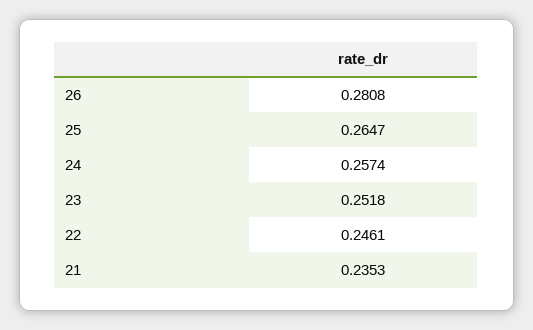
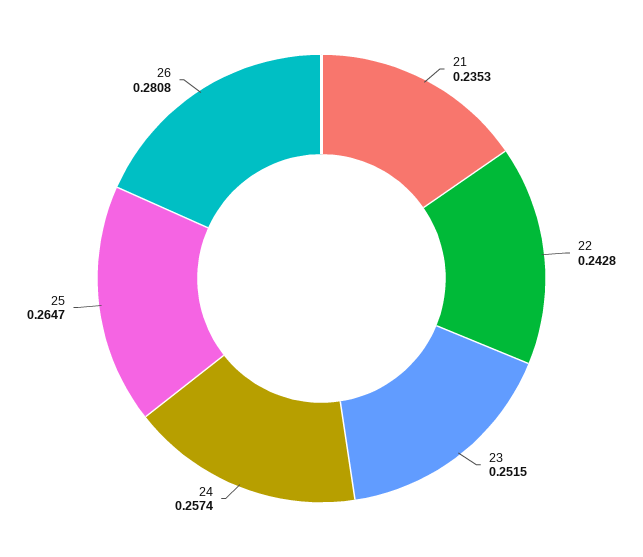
  {
    "26": 0.2808,
    "25": 0.2647,
    "24": 0.2574,
-   "23": 0.2518,
+   "23": 0.2515,
-   "22": 0.2461,
+   "22": 0.2428,
    "21": 0.2353
  }

